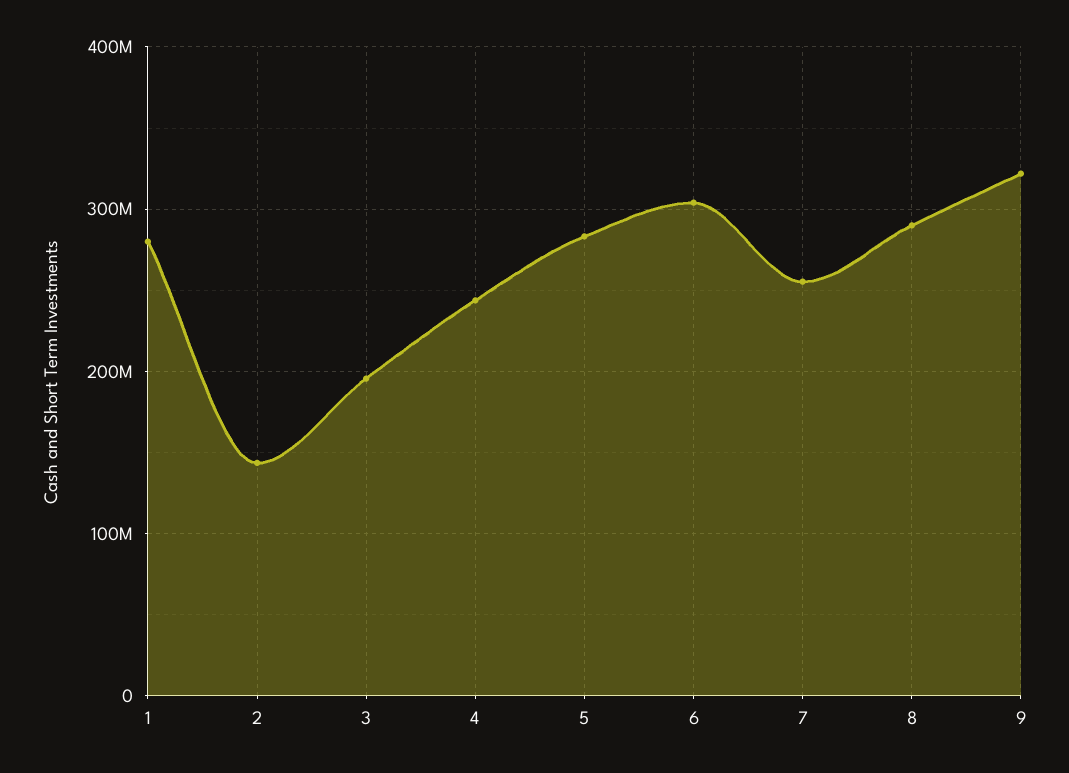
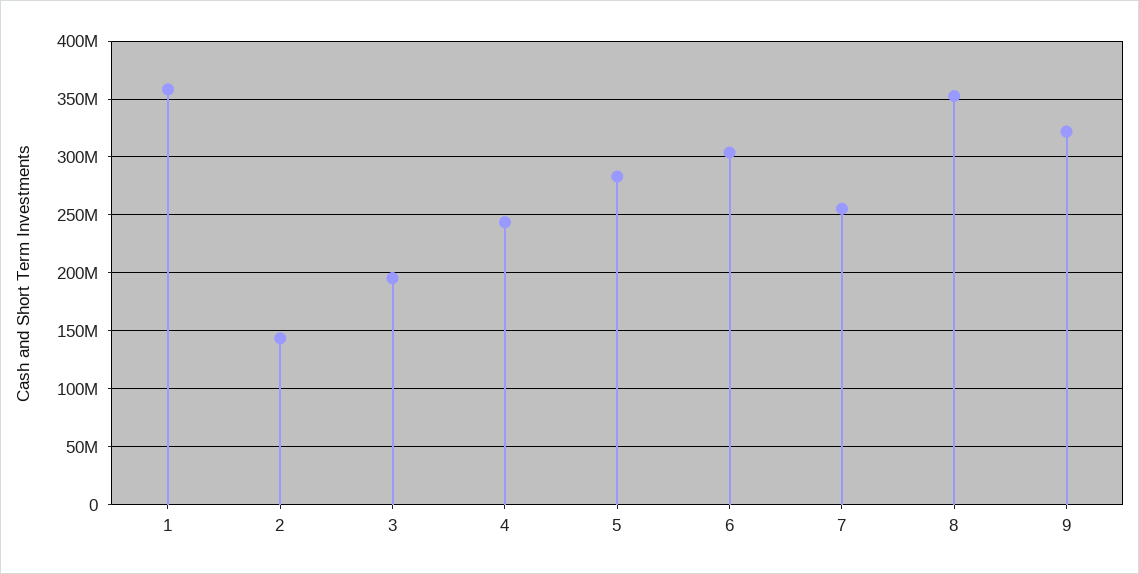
  {
-   "1": 280000000,
+   "1": 360000000,
    "2": 140000000,
    "3": 200000000,
    "4": 240000000,
    "5": 280000000,
    "6": 300000000,
    "7": 260000000,
-   "8": 290000000,
+   "8": 350000000,
    "9": 320000000
  }

